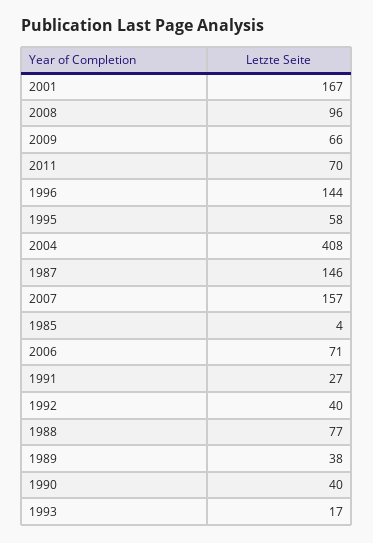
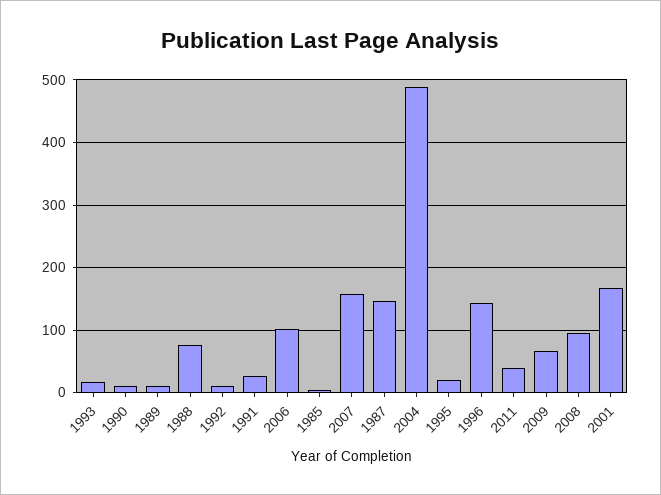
  {
    "2001": 167,
    "2008": 96,
    "2009": 66,
-   "2011": 70,
+   "2011": 40,
    "1996": 144,
-   "1995": 58,
+   "1995": 20,
-   "2004": 408,
+   "2004": 490,
    "1987": 146,
    "2007": 157,
    "1985": 4,
-   "2006": 71,
+   "2006": 100,
    "1991": 27,
-   "1992": 40,
+   "1992": 10,
    "1988": 77,
-   "1989": 38,
+   "1989": 10,
-   "1990": 40,
+   "1990": 10,
    "1993": 17
  }

